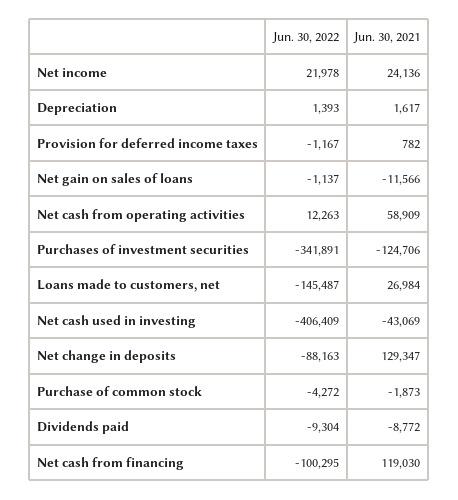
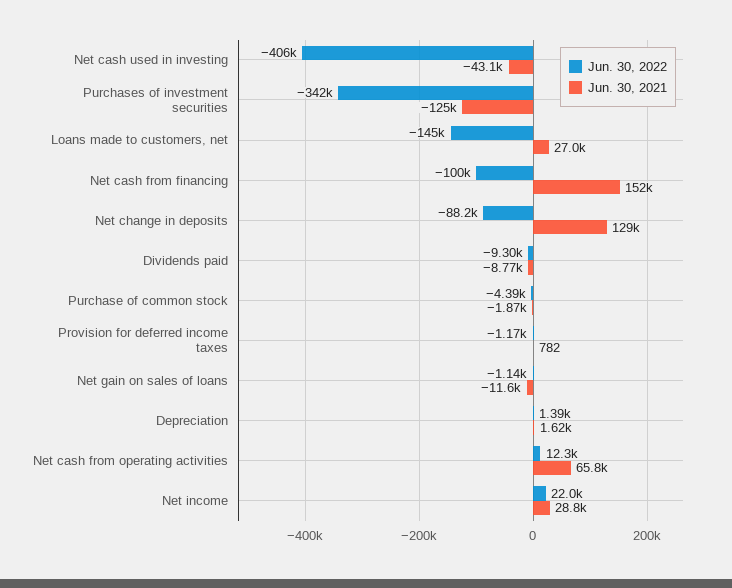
  {
    "Jun. 30, 2022": {
      "Net income": 21978,
      "Depreciation": 1393,
      "Provision for deferred income taxes": -1167,
      "Net gain on sales of loans": -1137,
      "Net cash from operating activities": 12263,
      "Purchases of investment securities": -341891,
      "Loans made to customers, net": -145487,
      "Net cash used in investing": -406409,
      "Net change in deposits": -88163,
-     "Purchase of common stock": -4272,
+     "Purchase of common stock": -4390,
      "Dividends paid": -9304,
      "Net cash from financing": -100295
    },
    "Jun. 30, 2021": {
-     "Net income": 24136,
+     "Net income": 28800,
      "Depreciation": 1617,
      "Provision for deferred income taxes": 782,
      "Net gain on sales of loans": -11566,
-     "Net cash from operating activities": 58909,
+     "Net cash from operating activities": 65800,
      "Purchases of investment securities": -124706,
      "Loans made to customers, net": 26984,
      "Net cash used in investing": -43069,
      "Net change in deposits": 129347,
      "Purchase of common stock": -1873,
      "Dividends paid": -8772,
-     "Net cash from financing": 119030
+     "Net cash from financing": 152000
    }
  }

